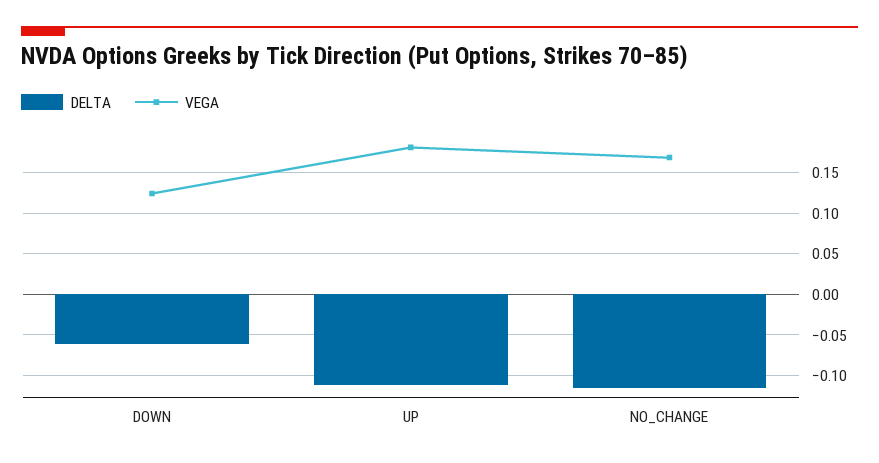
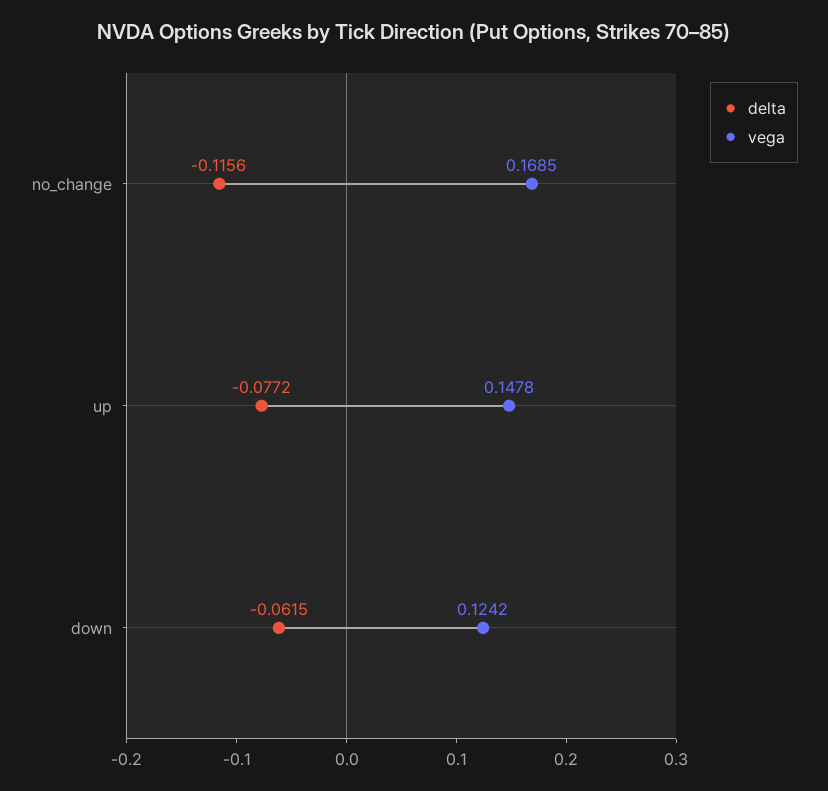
  {
    "DELTA": {
      "DOWN": -0.0615,
-     "UP": -0.11,
+     "UP": -0.0772,
      "NO_CHANGE": -0.1156
    },
    "VEGA": {
      "DOWN": 0.1242,
-     "UP": 0.18,
+     "UP": 0.1478,
      "NO_CHANGE": 0.1685
    }
  }

